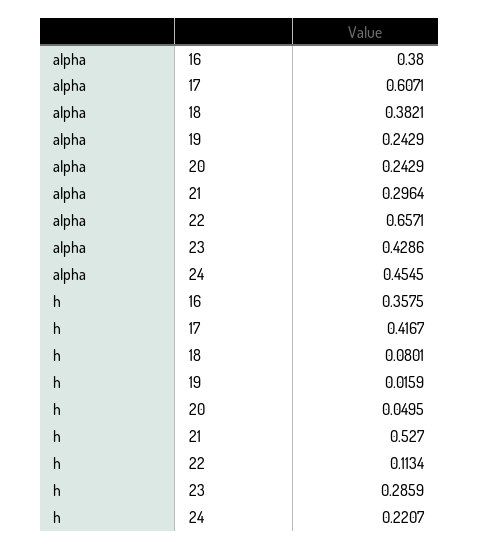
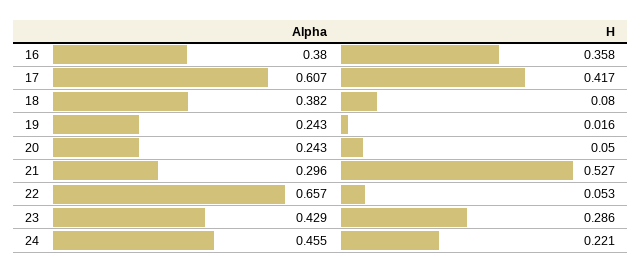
  {
    "alpha": {
      "16": 0.38,
      "17": 0.6071,
      "18": 0.3821,
      "19": 0.2429,
      "20": 0.2429,
      "21": 0.2964,
      "22": 0.6571,
      "23": 0.4286,
      "24": 0.4545
    },
    "h": {
      "16": 0.3575,
      "17": 0.4167,
      "18": 0.0801,
      "19": 0.0159,
      "20": 0.0495,
      "21": 0.527,
-     "22": 0.1134,
+     "22": 0.053,
      "23": 0.2859,
      "24": 0.2207
    }
  }

